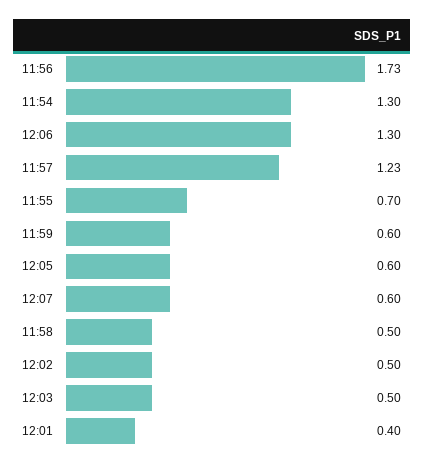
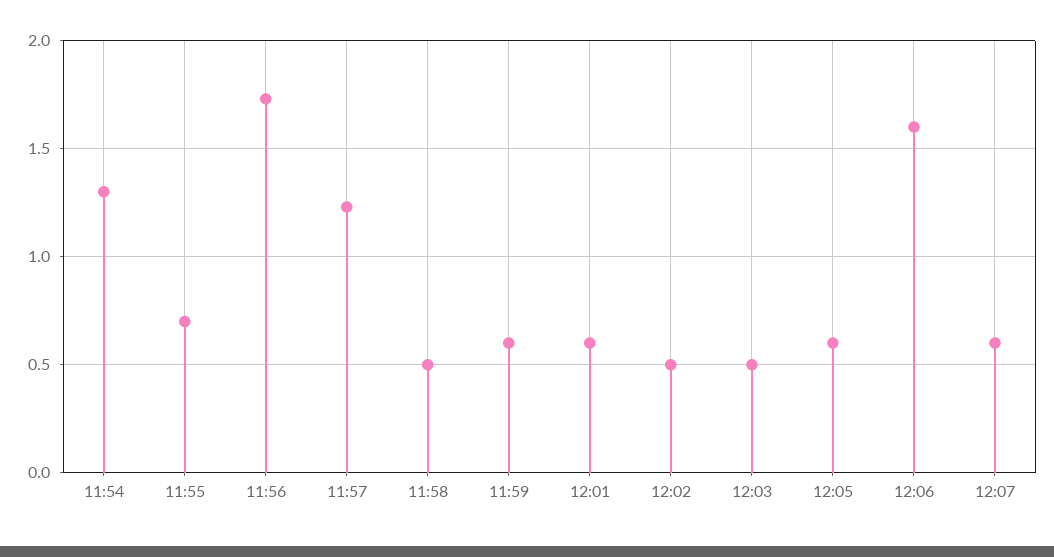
  {
    "11:56": 1.73,
    "11:54": 1.3,
-   "12:06": 1.3,
+   "12:06": 1.6,
    "11:57": 1.23,
    "11:55": 0.7,
    "11:59": 0.6,
    "12:05": 0.6,
    "12:07": 0.6,
    "11:58": 0.5,
    "12:02": 0.5,
    "12:03": 0.5,
-   "12:01": 0.4
+   "12:01": 0.6
  }

